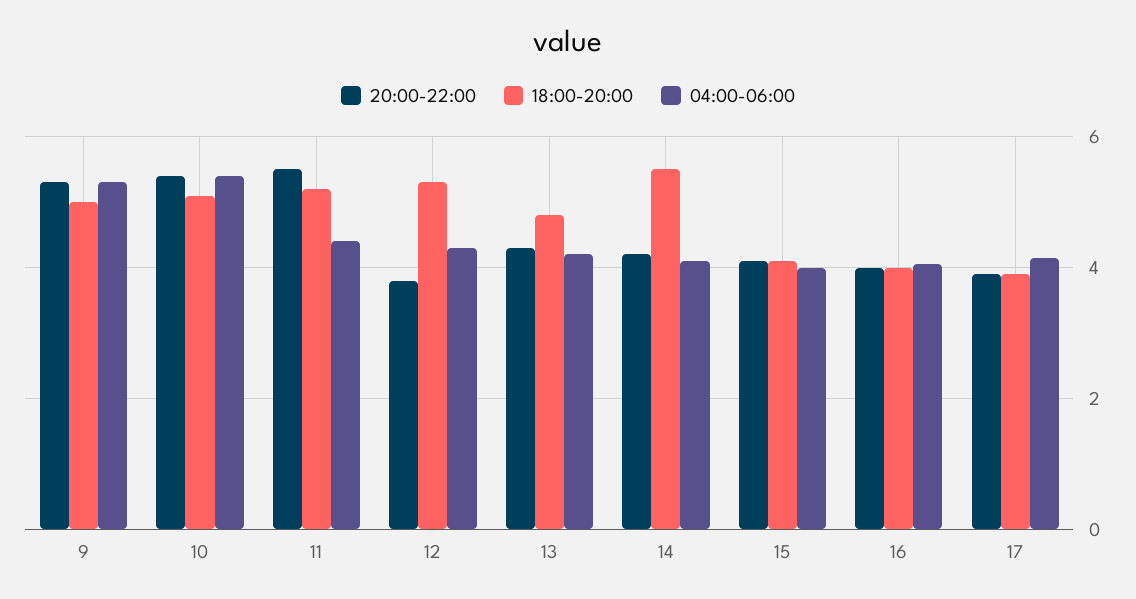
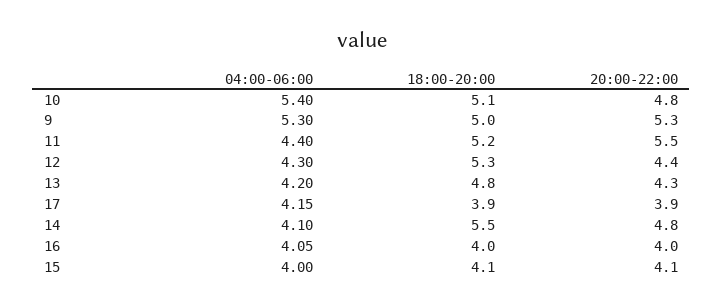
  {
    "20:00-22:00": {
      "9": 5.3,
-     "10": 5.4,
+     "10": 4.8,
      "11": 5.5,
-     "12": 3.8,
+     "12": 4.4,
      "13": 4.3,
-     "14": 4.2,
+     "14": 4.8,
      "15": 4.1,
      "16": 4,
      "17": 3.9
    },
    "18:00-20:00": {
      "9": 5,
      "10": 5.1,
      "11": 5.2,
      "12": 5.3,
      "13": 4.8,
      "14": 5.5,
      "15": 4.1,
      "16": 4,
      "17": 3.9
    },
    "04:00-06:00": {
      "9": 5.3,
      "10": 5.4,
      "11": 4.4,
      "12": 4.3,
      "13": 4.2,
      "14": 4.1,
      "15": 4,
      "16": 4.05,
      "17": 4.15
    }
  }

